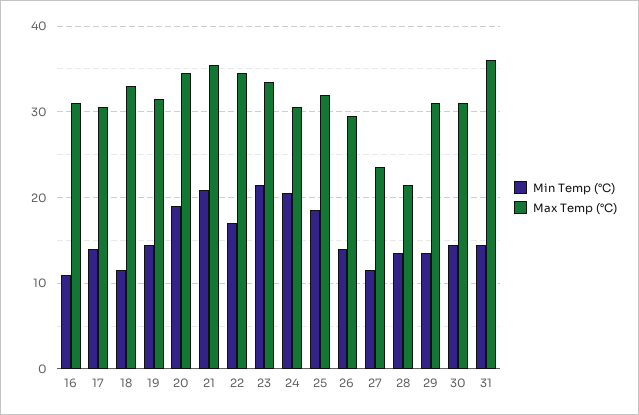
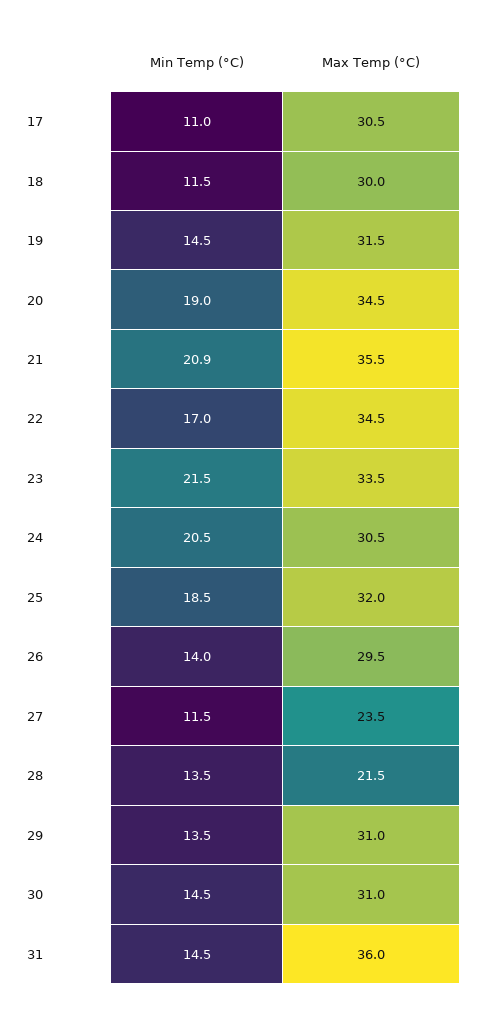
  {
    "Min Temp (°C)": {
-     "16": 11,
-     "17": 14,
+     "17": 11,
      "18": 11.5,
      "19": 14.5,
      "20": 19,
      "21": 20.9,
      "22": 17,
      "23": 21.5,
      "24": 20.5,
      "25": 18.5,
      "26": 14,
      "27": 11.5,
      "28": 13.5,
      "29": 13.5,
      "30": 14.5,
      "31": 14.5
    },
    "Max Temp (°C)": {
-     "16": 31,
      "17": 30.5,
-     "18": 33,
+     "18": 30,
      "19": 31.5,
      "20": 34.5,
      "21": 35.5,
      "22": 34.5,
      "23": 33.5,
      "24": 30.5,
      "25": 32,
      "26": 29.5,
      "27": 23.5,
      "28": 21.5,
      "29": 31,
      "30": 31,
      "31": 36
    }
  }

